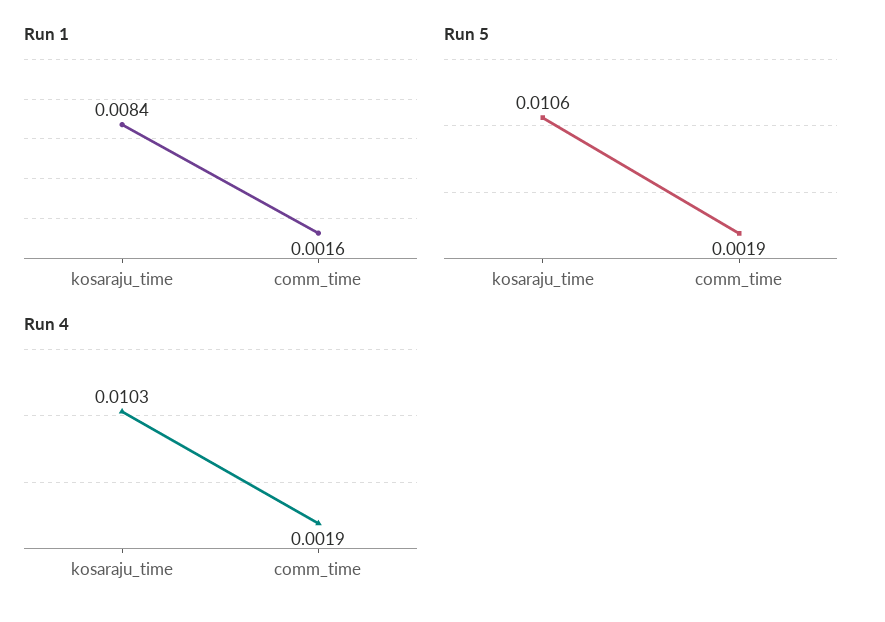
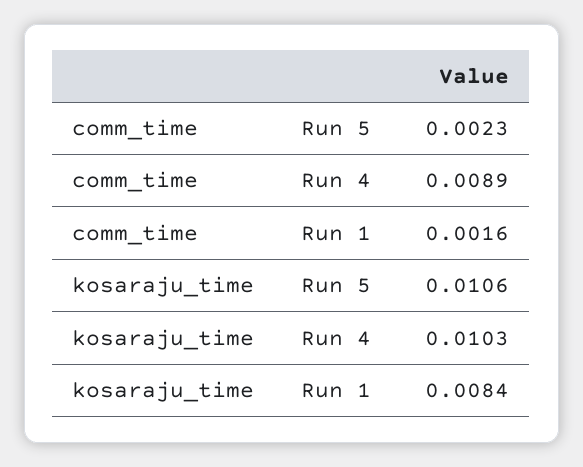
  {
    "Run 1": {
      "kosaraju_time": 0.0084,
      "comm_time": 0.0016
    },
    "Run 5": {
      "kosaraju_time": 0.0106,
-     "comm_time": 0.0019
+     "comm_time": 0.0023
    },
    "Run 4": {
      "kosaraju_time": 0.0103,
-     "comm_time": 0.0019
+     "comm_time": 0.0089
    }
  }

